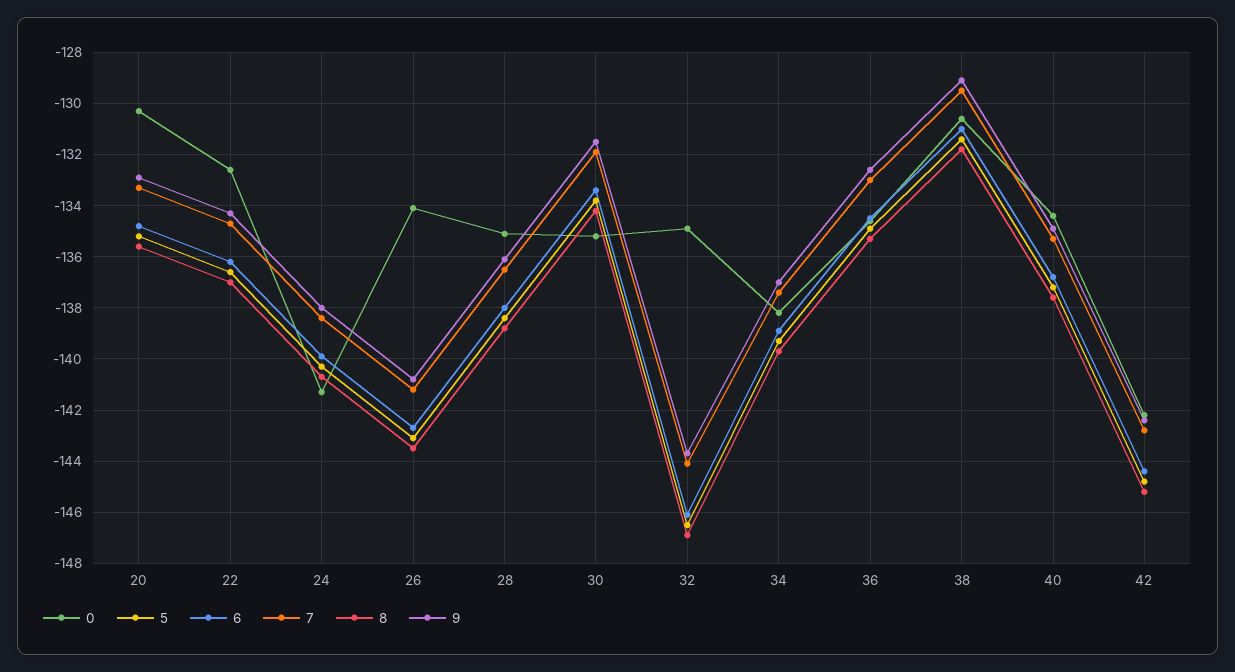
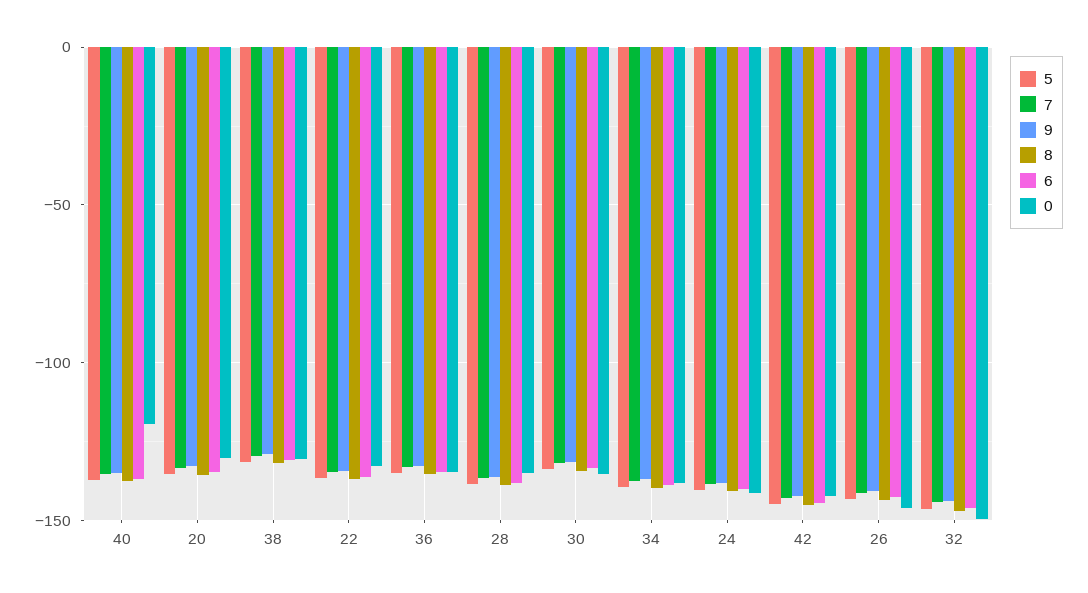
  {
    "0": {
      "20": -130.5,
      "22": -132.5,
      "24": -141.5,
-     "26": -134,
+     "26": -145,
      "28": -135,
      "30": -135,
-     "32": -135,
+     "32": -150,
      "34": -138,
      "36": -134.5,
      "38": -130.5,
-     "40": -134.5,
+     "40": -120,
      "42": -142
    },
    "5": {
      "20": -135,
      "22": -136.5,
      "24": -140.5,
      "26": -143,
      "28": -138.5,
      "30": -134,
      "32": -146.5,
      "34": -139.5,
      "36": -135,
      "38": -131.5,
      "40": -137,
      "42": -145
    },
    "6": {
      "20": -135,
      "22": -136,
      "24": -140,
      "26": -142.5,
      "28": -138,
      "30": -133.5,
      "32": -146,
      "34": -139,
      "36": -134.5,
      "38": -131,
      "40": -137,
      "42": -144.5
    },
    "7": {
      "20": -133.5,
      "22": -134.5,
      "24": -138.5,
      "26": -141,
      "28": -136.5,
      "30": -132,
      "32": -144,
      "34": -137.5,
      "36": -133,
      "38": -129.5,
      "40": -135.5,
      "42": -143
    },
    "8": {
      "20": -135.5,
      "22": -137,
      "24": -140.5,
      "26": -143.5,
      "28": -139,
      "30": -134,
      "32": -147,
      "34": -139.5,
      "36": -135.5,
      "38": -132,
      "40": -137.5,
      "42": -145
    },
    "9": {
      "20": -133,
      "22": -134.5,
      "24": -138,
      "26": -141,
      "28": -136,
      "30": -131.5,
      "32": -143.5,
      "34": -137,
      "36": -132.5,
      "38": -129,
      "40": -135,
      "42": -142.5
    }
  }

